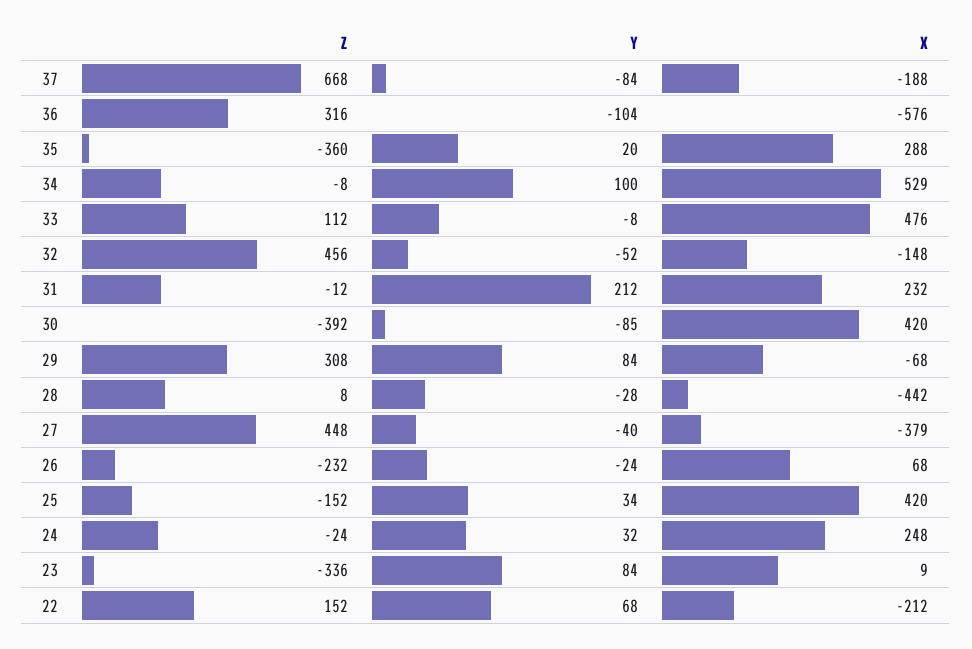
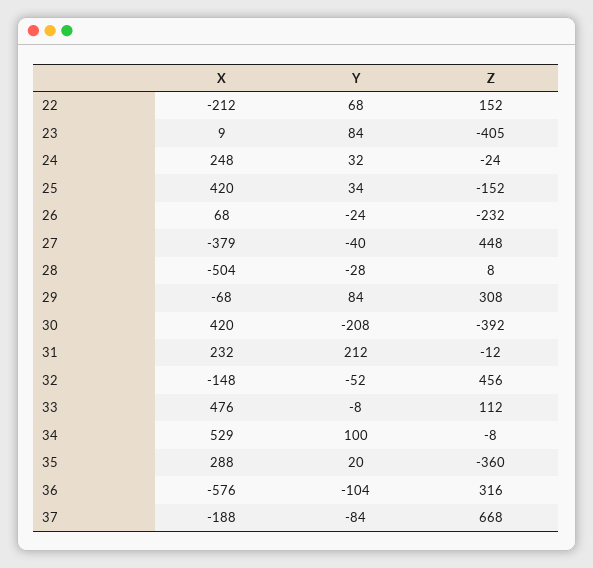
  {
    "Z": {
      "37": 668,
      "36": 316,
      "35": -360,
      "34": -8,
      "33": 112,
      "32": 456,
      "31": -12,
      "30": -392,
      "29": 308,
      "28": 8,
      "27": 448,
      "26": -232,
      "25": -152,
      "24": -24,
-     "23": -336,
+     "23": -405,
      "22": 152
    },
    "Y": {
      "37": -84,
      "36": -104,
      "35": 20,
      "34": 100,
      "33": -8,
      "32": -52,
      "31": 212,
-     "30": -85,
+     "30": -208,
      "29": 84,
      "28": -28,
      "27": -40,
      "26": -24,
      "25": 34,
      "24": 32,
      "23": 84,
      "22": 68
    },
    "X": {
      "37": -188,
      "36": -576,
      "35": 288,
      "34": 529,
      "33": 476,
      "32": -148,
      "31": 232,
      "30": 420,
      "29": -68,
-     "28": -442,
+     "28": -504,
      "27": -379,
      "26": 68,
      "25": 420,
      "24": 248,
      "23": 9,
      "22": -212
    }
  }

